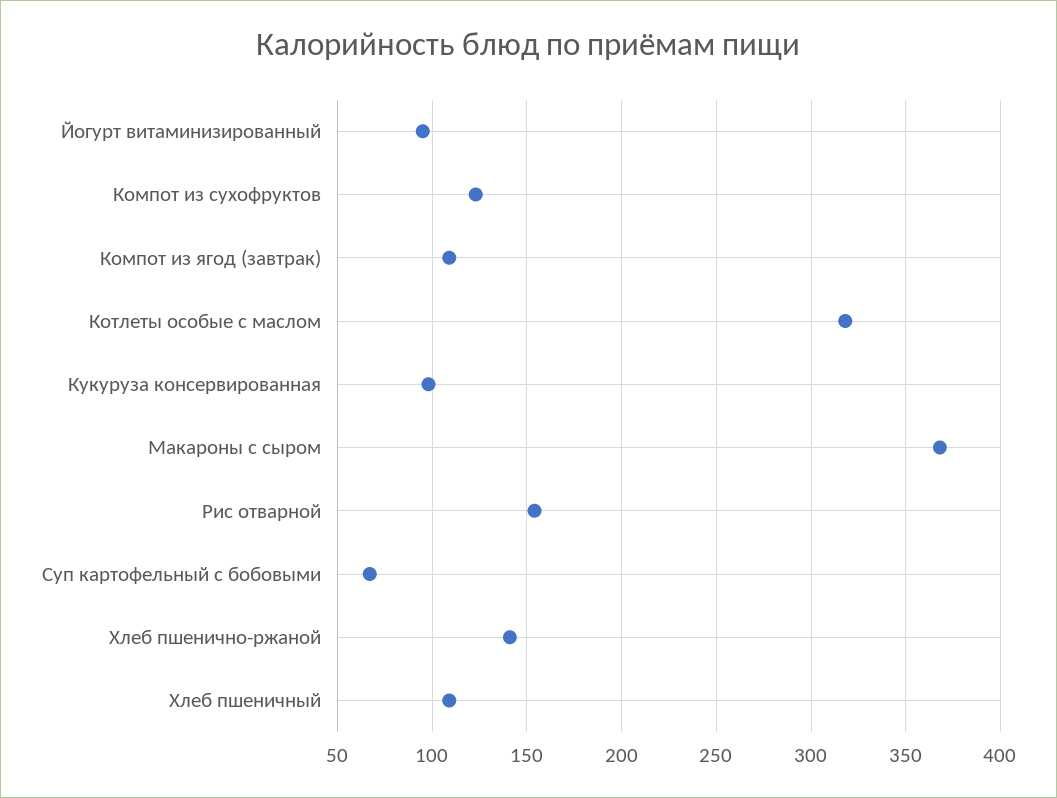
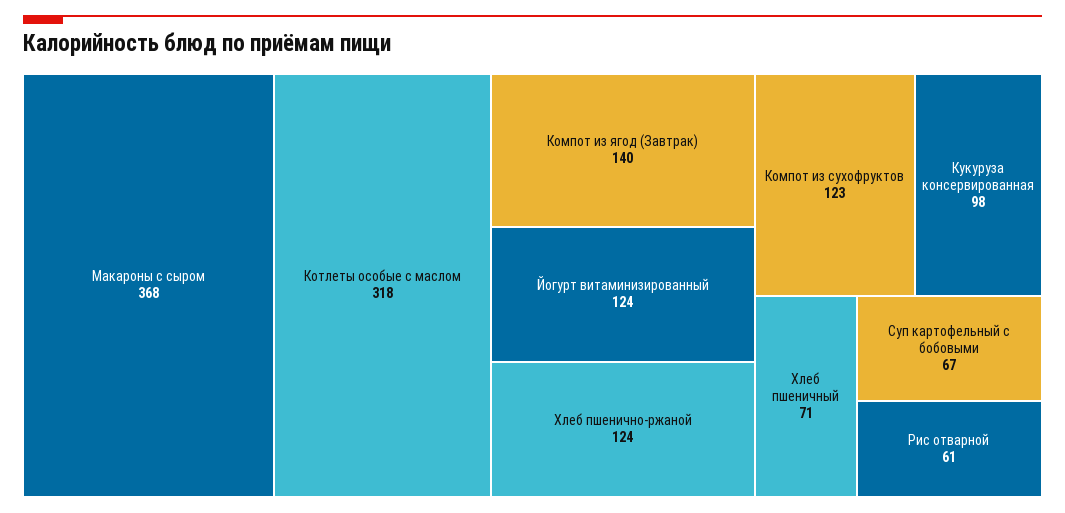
  {
-   "Йогурт витаминизированный": 95,
+   "Йогурт витаминизированный": 124,
    "Компот из сухофруктов": 123,
-   "Компот из ягод (завтрак)": 110,
+   "Компот из ягод (завтрак)": 140,
    "Котлеты особые с маслом": 318,
    "Кукуруза консервированная": 98,
    "Макароны с сыром": 368,
-   "Рис отварной": 155,
+   "Рис отварной": 61,
    "Суп картофельный с бобовыми": 67,
-   "Хлеб пшенично-ржаной": 140,
+   "Хлеб пшенично-ржаной": 124,
-   "Хлеб пшеничный": 110
+   "Хлеб пшеничный": 71
  }

